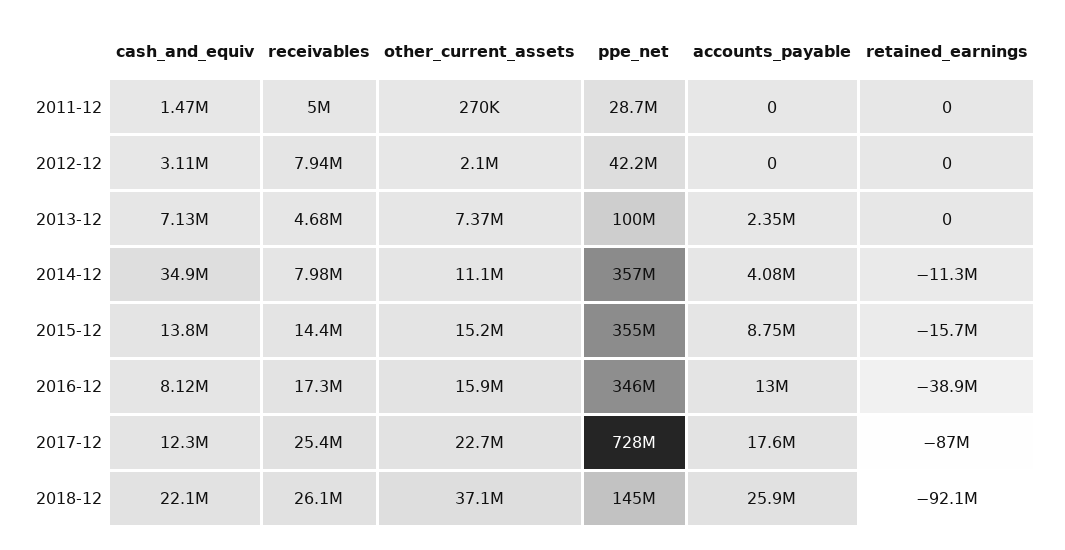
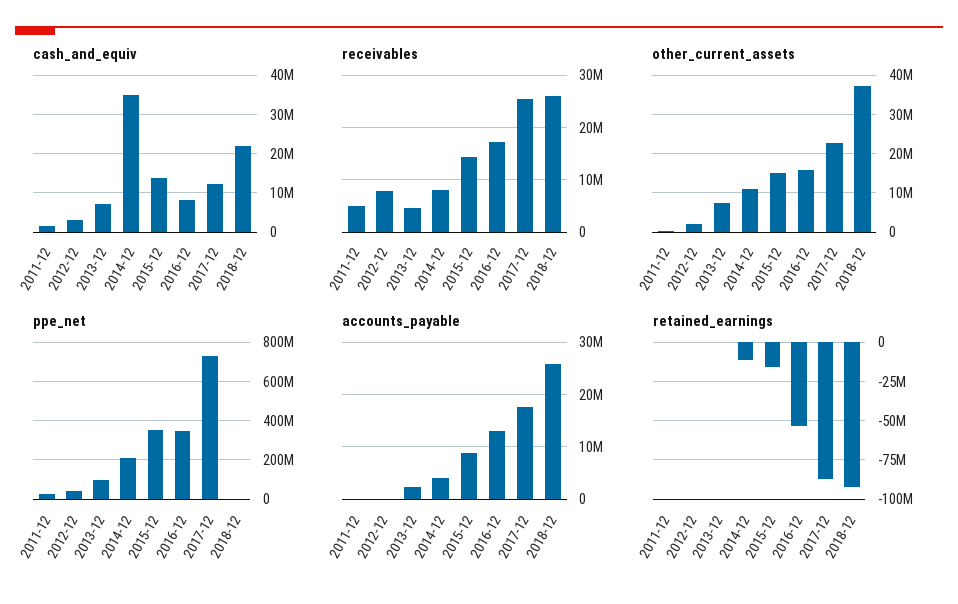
  {
    "cash_and_equiv": {
      "2011-12": 1470000,
      "2012-12": 3110000,
      "2013-12": 7130000,
      "2014-12": 34900000,
      "2015-12": 13800000,
      "2016-12": 8120000,
      "2017-12": 12300000,
      "2018-12": 22100000
    },
    "receivables": {
      "2011-12": 5000000,
      "2012-12": 7940000,
      "2013-12": 4680000,
      "2014-12": 7980000,
      "2015-12": 14400000,
      "2016-12": 17300000,
      "2017-12": 25400000,
      "2018-12": 26100000
    },
    "other_current_assets": {
      "2011-12": 270000,
      "2012-12": 2100000,
      "2013-12": 7370000,
      "2014-12": 11100000,
      "2015-12": 15200000,
      "2016-12": 15900000,
      "2017-12": 22700000,
      "2018-12": 37100000
    },
    "ppe_net": {
      "2011-12": 28700000,
      "2012-12": 42200000,
      "2013-12": 100000000,
-     "2014-12": 357000000,
+     "2014-12": 200000000,
      "2015-12": 355000000,
      "2016-12": 346000000,
      "2017-12": 728000000,
-     "2018-12": 145000000
+     "2018-12": 0
    },
    "accounts_payable": {
      "2011-12": 0,
      "2012-12": 0,
      "2013-12": 2350000,
      "2014-12": 4080000,
      "2015-12": 8750000,
      "2016-12": 13000000,
      "2017-12": 17600000,
      "2018-12": 25900000
    },
    "retained_earnings": {
      "2011-12": 0,
      "2012-12": 0,
      "2013-12": 0,
      "2014-12": -11300000,
      "2015-12": -15700000,
-     "2016-12": -38900000,
+     "2016-12": -55000000,
      "2017-12": -87000000,
      "2018-12": -92100000
    }
  }

